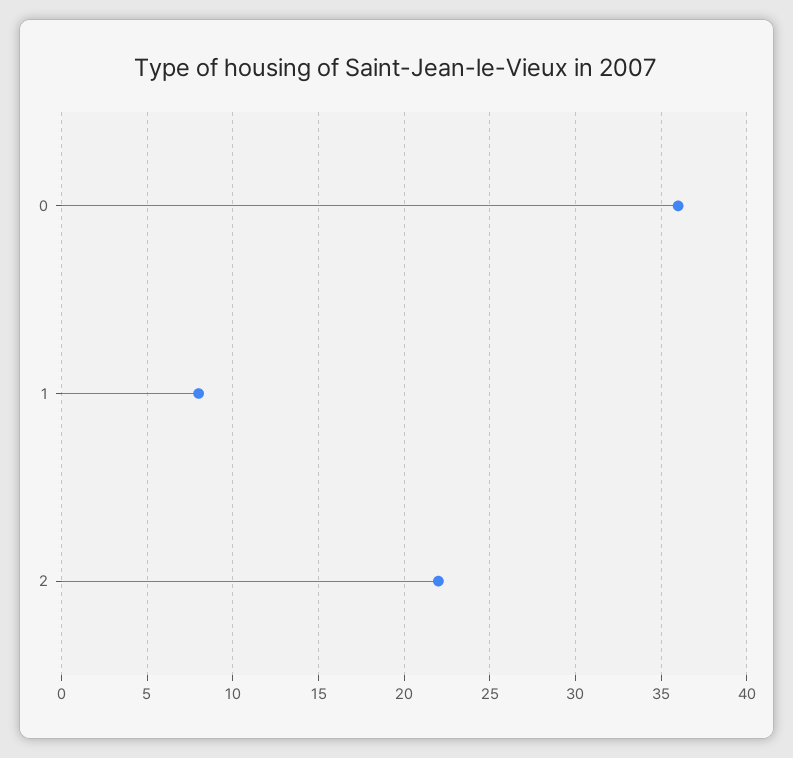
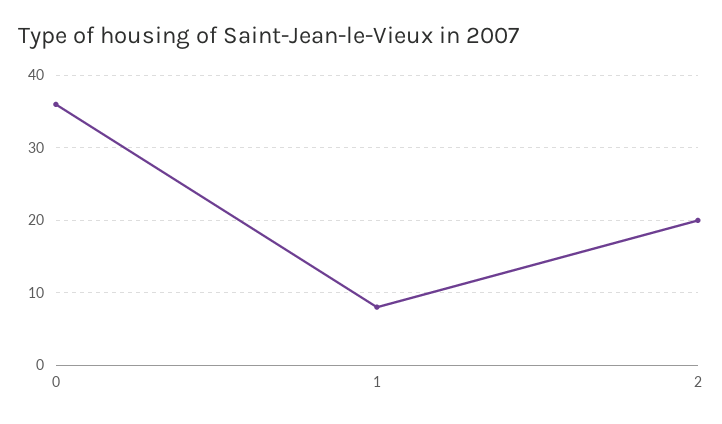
  {
    "0": 36,
    "1": 8,
-   "2": 22
+   "2": 20
  }

